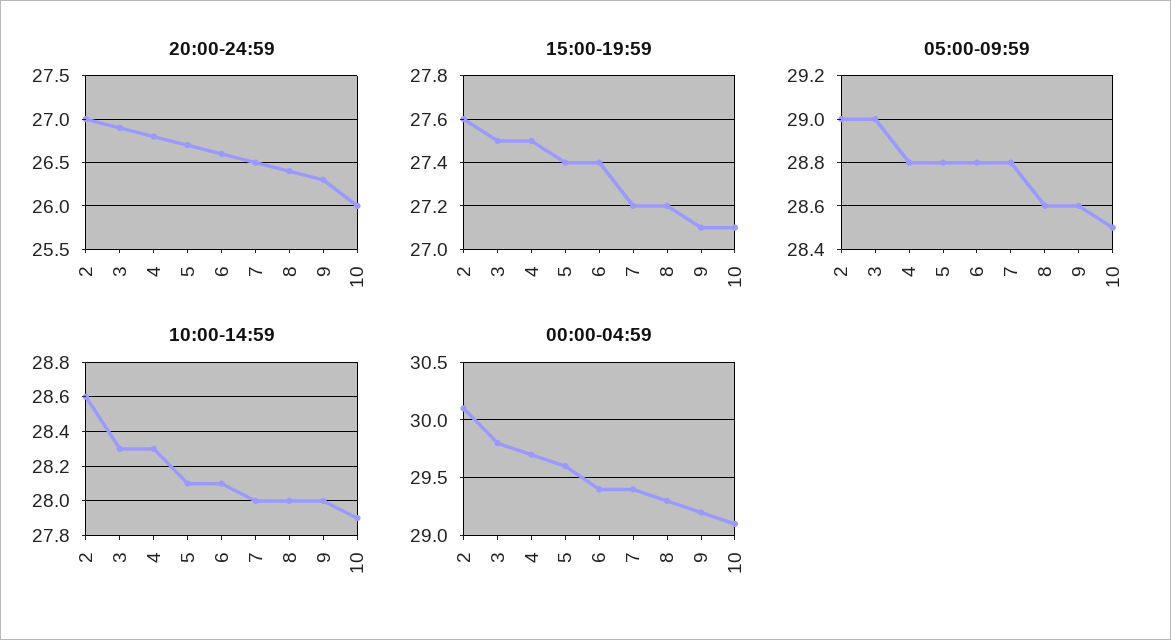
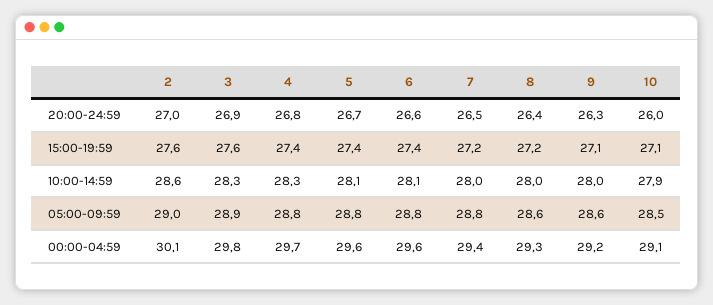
  {
    "20:00-24:59": {
      "2": 27,
      "3": 26.9,
      "4": 26.8,
      "5": 26.7,
      "6": 26.6,
      "7": 26.5,
      "8": 26.4,
      "9": 26.3,
      "10": 26
    },
    "15:00-19:59": {
      "2": 27.6,
-     "3": 27.5,
+     "3": 27.6,
-     "4": 27.5,
+     "4": 27.4,
      "5": 27.4,
      "6": 27.4,
      "7": 27.2,
      "8": 27.2,
      "9": 27.1,
      "10": 27.1
    },
    "05:00-09:59": {
      "2": 29,
-     "3": 29,
+     "3": 28.9,
      "4": 28.8,
      "5": 28.8,
      "6": 28.8,
      "7": 28.8,
      "8": 28.6,
      "9": 28.6,
      "10": 28.5
    },
    "10:00-14:59": {
      "2": 28.6,
      "3": 28.3,
      "4": 28.3,
      "5": 28.1,
      "6": 28.1,
      "7": 28,
      "8": 28,
      "9": 28,
      "10": 27.9
    },
    "00:00-04:59": {
      "2": 30.1,
      "3": 29.8,
      "4": 29.7,
      "5": 29.6,
-     "6": 29.4,
+     "6": 29.6,
      "7": 29.4,
      "8": 29.3,
      "9": 29.2,
      "10": 29.1
    }
  }

